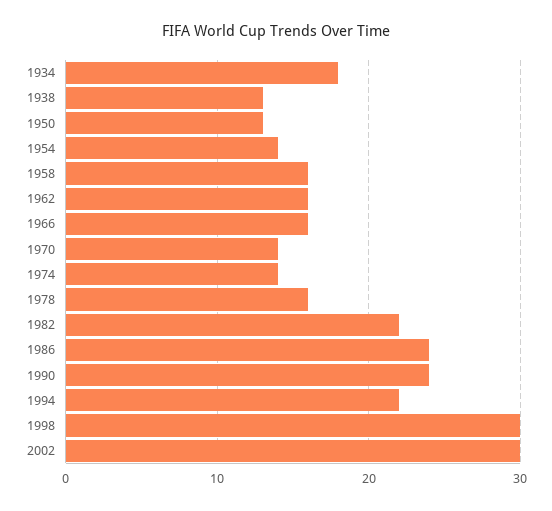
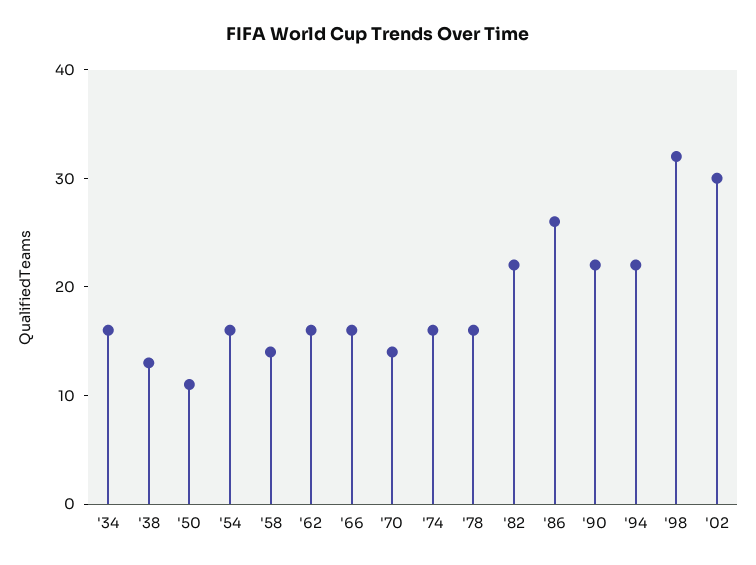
  {
-   "1934": 18,
+   "1934": 16,
    "1938": 13,
-   "1950": 13,
+   "1950": 11,
-   "1954": 14,
+   "1954": 16,
-   "1958": 16,
+   "1958": 14,
    "1962": 16,
    "1966": 16,
    "1970": 14,
-   "1974": 14,
+   "1974": 16,
    "1978": 16,
    "1982": 22,
-   "1986": 24,
+   "1986": 26,
-   "1990": 24,
+   "1990": 22,
    "1994": 22,
-   "1998": 30,
+   "1998": 32,
    "2002": 30
  }

